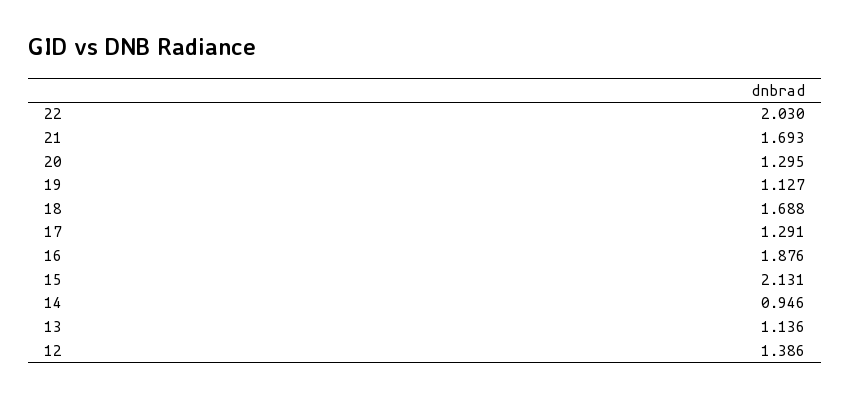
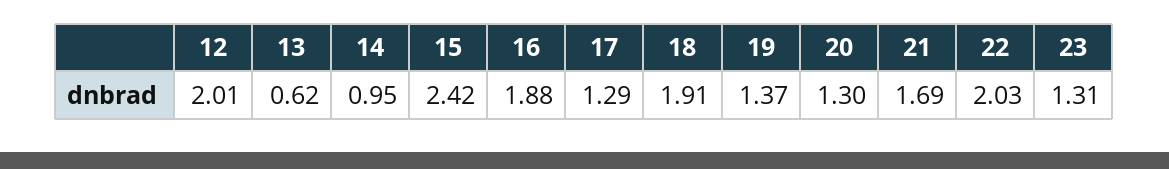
  {
    "22": 2.03,
    "21": 1.693,
    "20": 1.295,
-   "19": 1.127,
+   "19": 1.37,
-   "18": 1.688,
+   "18": 1.91,
    "17": 1.291,
    "16": 1.876,
-   "15": 2.131,
+   "15": 2.42,
    "14": 0.946,
-   "13": 1.136,
+   "13": 0.62,
-   "12": 1.386
+   "12": 2.01,
+   "23": 1.31
  }

